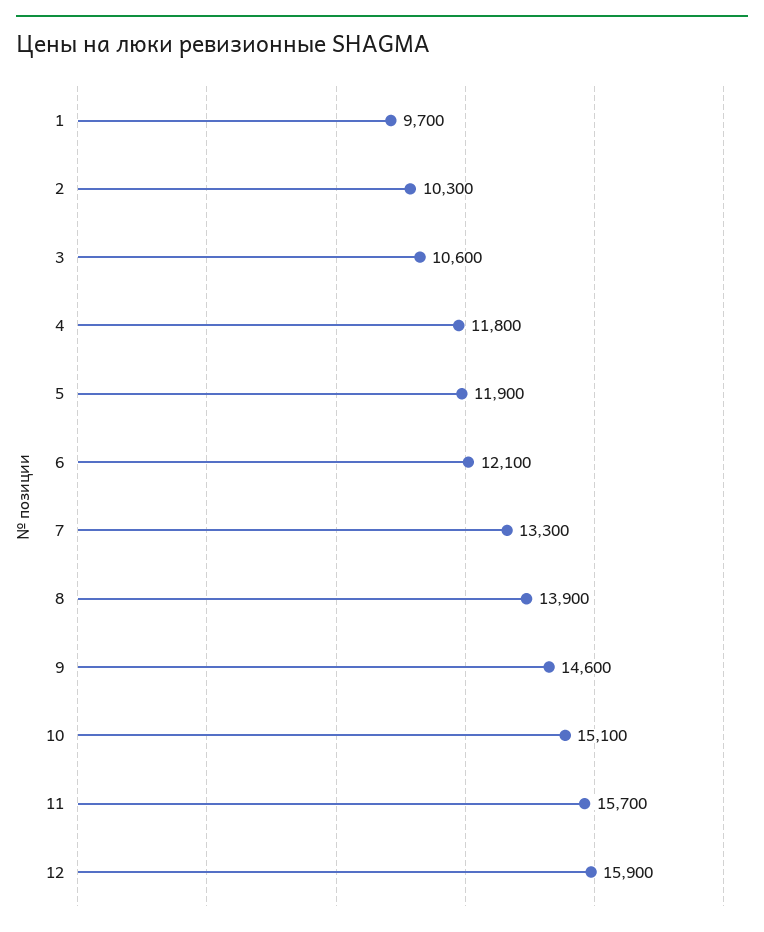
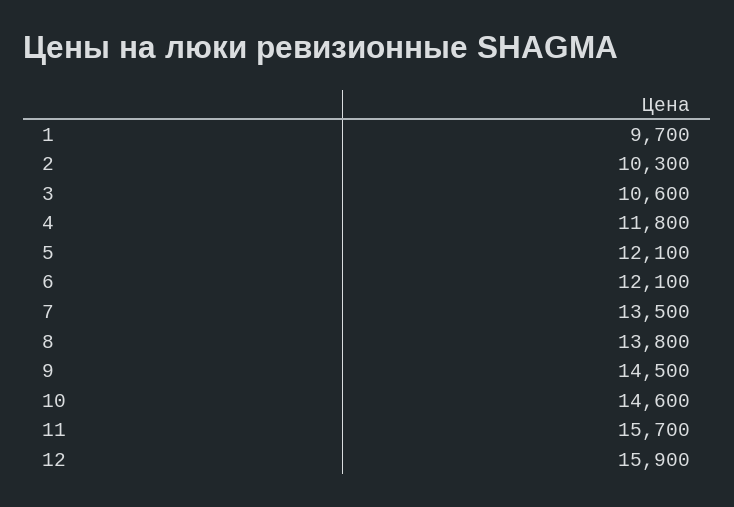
  {
    "1": 9700,
    "2": 10300,
    "3": 10600,
    "4": 11800,
-   "5": 11900,
+   "5": 12100,
    "6": 12100,
-   "7": 13300,
+   "7": 13500,
-   "8": 13900,
+   "8": 13800,
-   "9": 14600,
+   "9": 14500,
-   "10": 15100,
+   "10": 14600,
    "11": 15700,
    "12": 15900
  }

